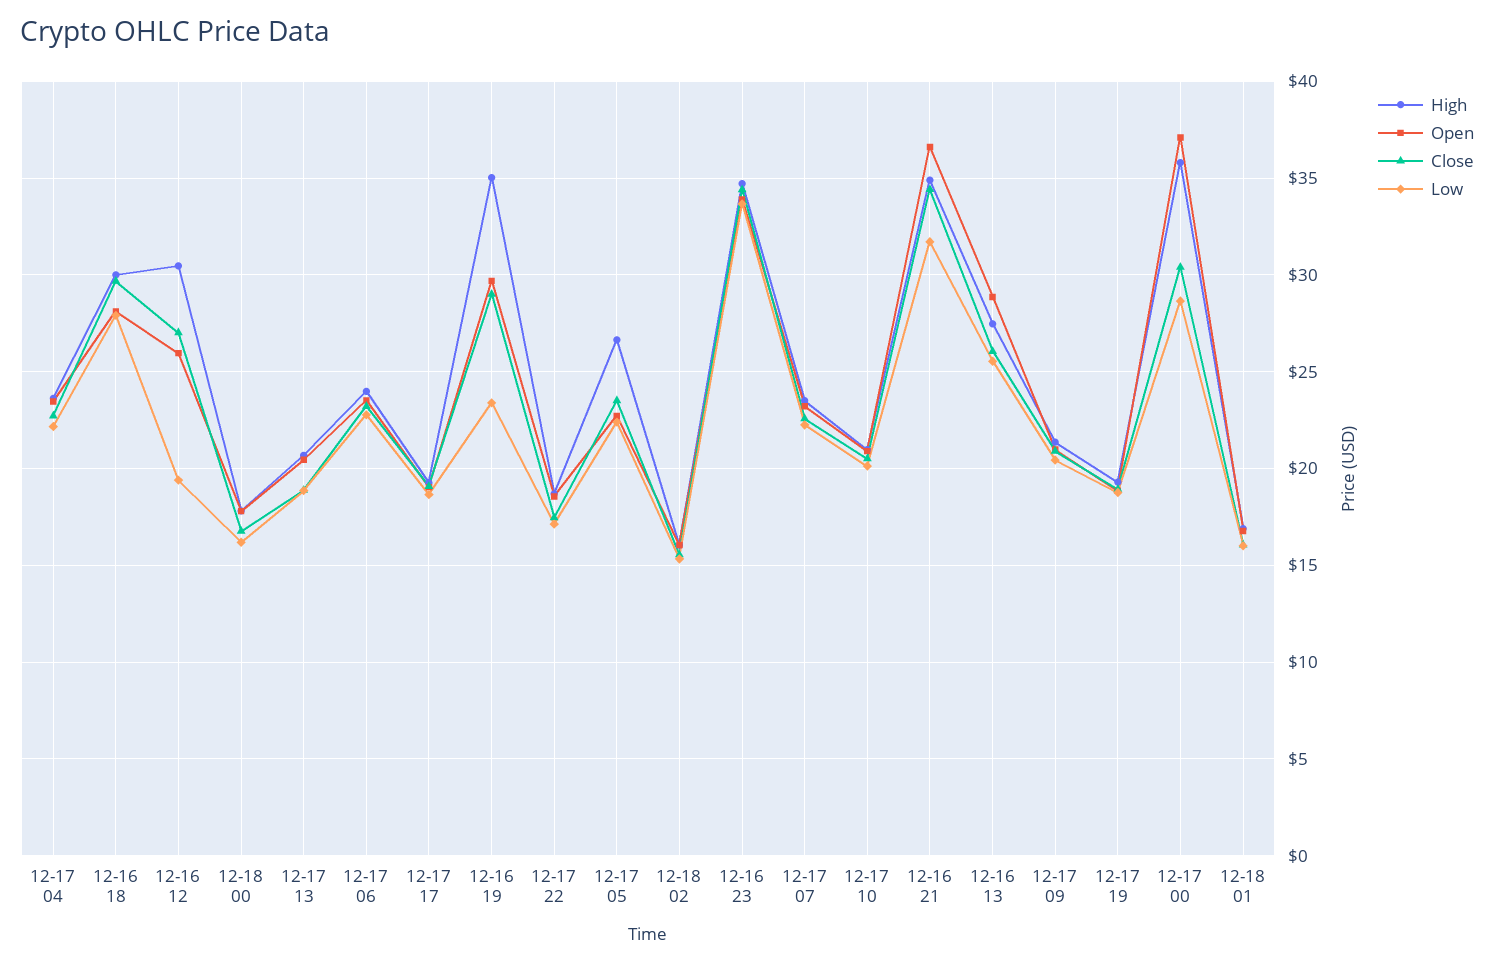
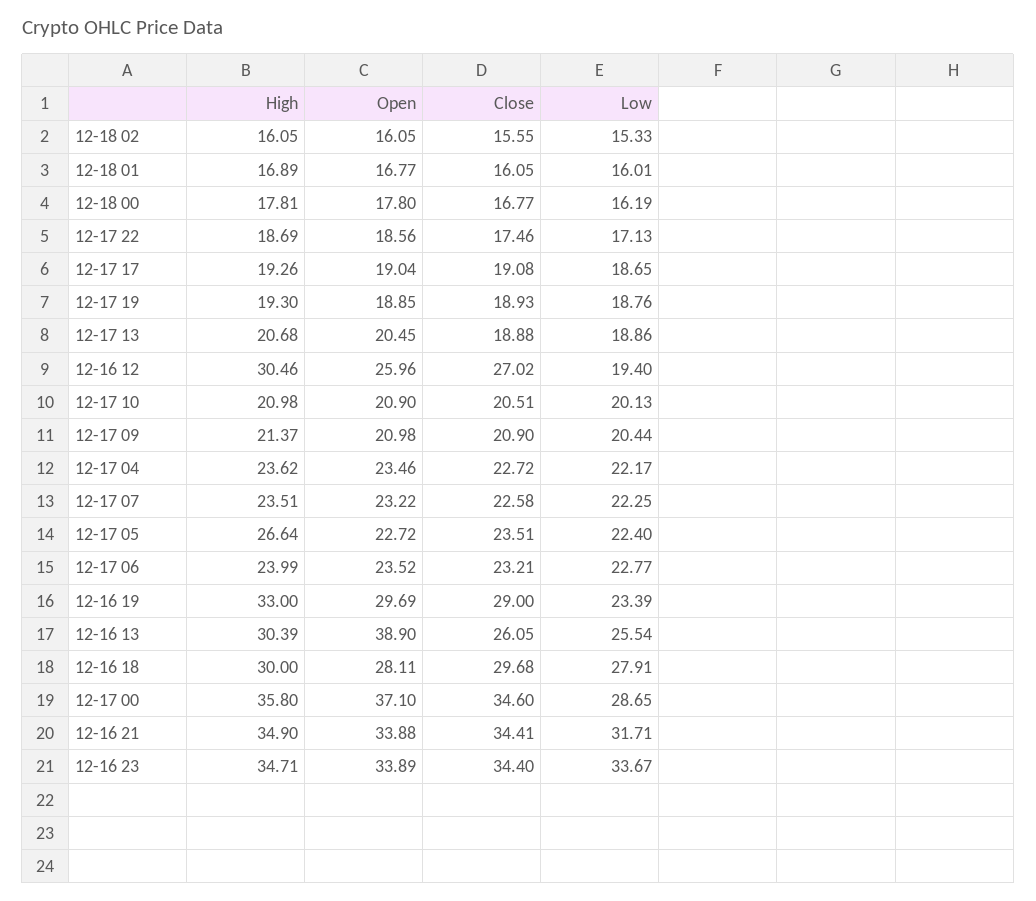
  {
    "High": {
      "12-17 04": 23.62,
      "12-16 18": 30,
      "12-16 12": 30.46,
      "12-18 00": 17.81,
      "12-17 13": 20.68,
      "12-17 06": 23.99,
      "12-17 17": 19.26,
-     "12-16 19": 35,
+     "12-16 19": 33,
      "12-17 22": 18.69,
      "12-17 05": 26.64,
      "12-18 02": 16.05,
      "12-16 23": 34.71,
      "12-17 07": 23.51,
      "12-17 10": 20.98,
      "12-16 21": 34.9,
-     "12-16 13": 27.5,
+     "12-16 13": 30.39,
      "12-17 09": 21.37,
      "12-17 19": 19.3,
      "12-17 00": 35.8,
      "12-18 01": 16.89
    },
    "Open": {
      "12-17 04": 23.46,
      "12-16 18": 28.11,
      "12-16 12": 25.96,
      "12-18 00": 17.8,
      "12-17 13": 20.45,
      "12-17 06": 23.52,
      "12-17 17": 19.04,
      "12-16 19": 29.69,
      "12-17 22": 18.56,
      "12-17 05": 22.72,
      "12-18 02": 16.05,
      "12-16 23": 33.89,
      "12-17 07": 23.22,
      "12-17 10": 20.9,
-     "12-16 21": 36.5,
+     "12-16 21": 33.88,
-     "12-16 13": 29,
+     "12-16 13": 38.9,
      "12-17 09": 20.98,
      "12-17 19": 18.85,
      "12-17 00": 37.1,
      "12-18 01": 16.77
    },
    "Close": {
      "12-17 04": 22.72,
      "12-16 18": 29.68,
      "12-16 12": 27.02,
      "12-18 00": 16.77,
      "12-17 13": 18.88,
      "12-17 06": 23.21,
      "12-17 17": 19.08,
      "12-16 19": 29,
      "12-17 22": 17.46,
      "12-17 05": 23.51,
      "12-18 02": 15.55,
      "12-16 23": 34.4,
      "12-17 07": 22.58,
      "12-17 10": 20.51,
      "12-16 21": 34.41,
      "12-16 13": 26.05,
      "12-17 09": 20.9,
      "12-17 19": 18.93,
-     "12-17 00": 30.5,
+     "12-17 00": 34.6,
      "12-18 01": 16.05
    },
    "Low": {
      "12-17 04": 22.17,
      "12-16 18": 27.91,
      "12-16 12": 19.4,
      "12-18 00": 16.19,
      "12-17 13": 18.86,
      "12-17 06": 22.77,
      "12-17 17": 18.65,
      "12-16 19": 23.39,
      "12-17 22": 17.13,
      "12-17 05": 22.4,
      "12-18 02": 15.33,
      "12-16 23": 33.67,
      "12-17 07": 22.25,
      "12-17 10": 20.13,
      "12-16 21": 31.71,
      "12-16 13": 25.54,
      "12-17 09": 20.44,
      "12-17 19": 18.76,
      "12-17 00": 28.65,
      "12-18 01": 16.01
    }
  }

